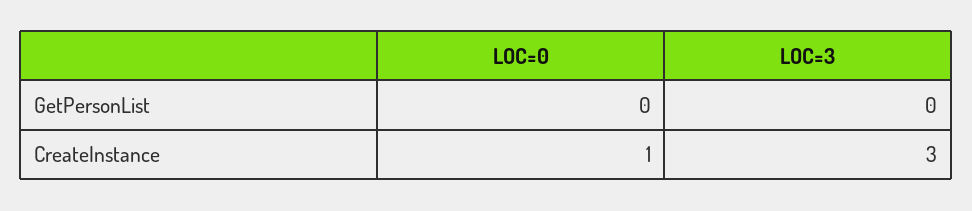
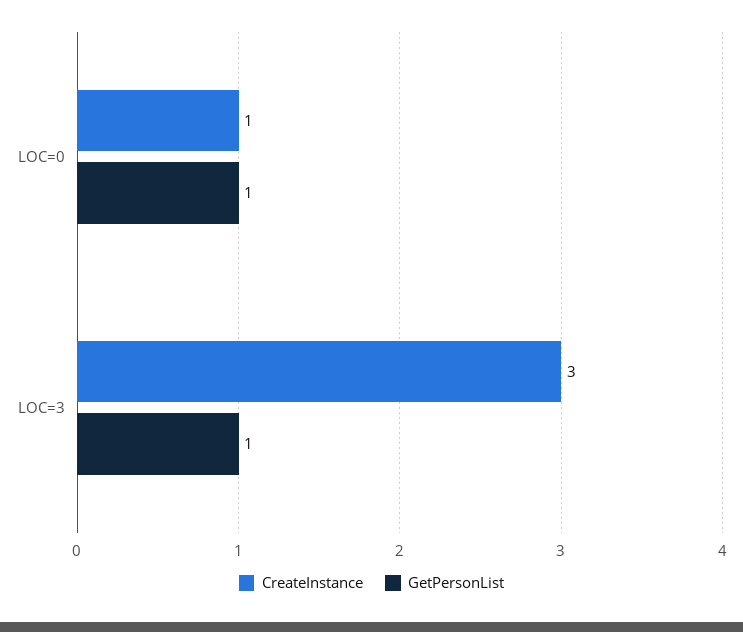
  {
    "GetPersonList": {
-     "LOC=0": 0,
+     "LOC=0": 1,
-     "LOC=3": 0
+     "LOC=3": 1
    },
    "CreateInstance": {
      "LOC=0": 1,
      "LOC=3": 3
    }
  }

